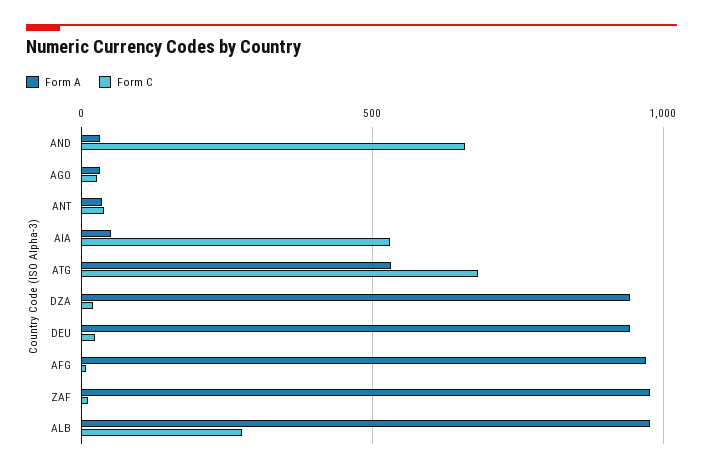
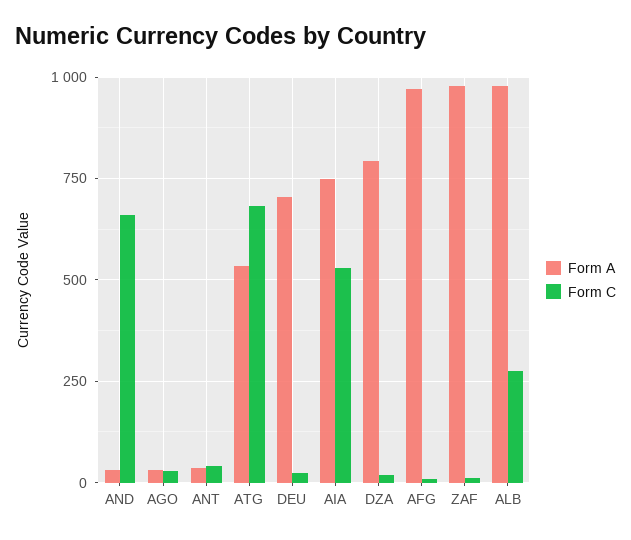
  {
    "Form A": {
      "AND": 25,
      "AGO": 25,
      "ANT": 25,
-     "AIA": 50,
+     "AIA": 750,
      "ATG": 525,
-     "DZA": 950,
+     "DZA": 800,
-     "DEU": 950,
+     "DEU": 700,
      "AFG": 975,
      "ZAF": 975,
      "ALB": 975
    },
    "Form C": {
      "AND": 650,
      "AGO": 25,
      "ANT": 50,
      "AIA": 525,
      "ATG": 675,
      "DZA": 25,
      "DEU": 25,
      "AFG": 0,
      "ZAF": 0,
      "ALB": 275
    }
  }

